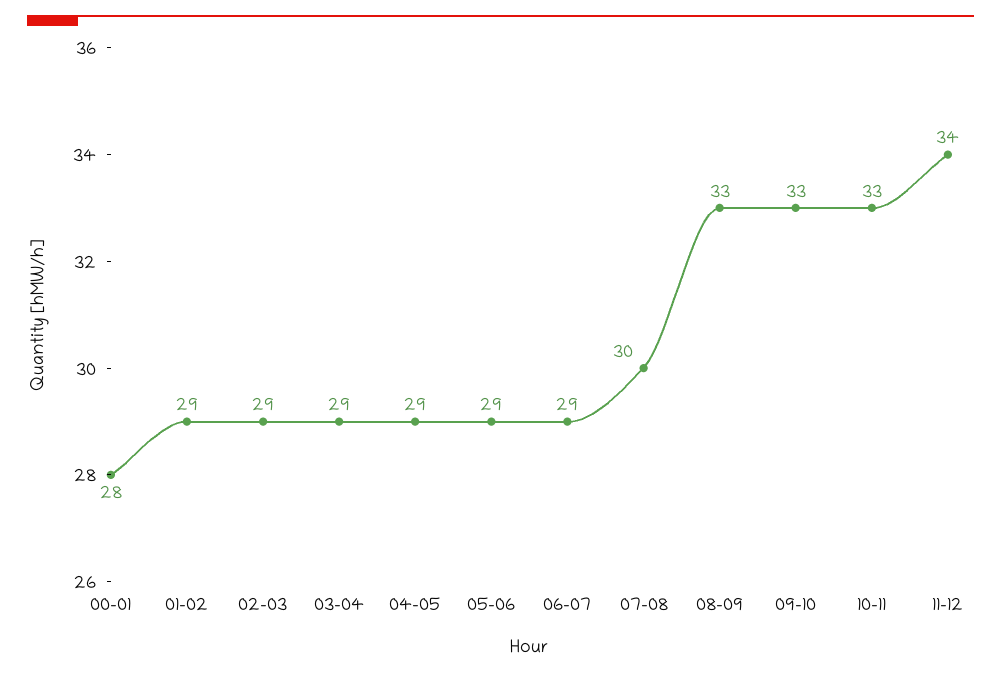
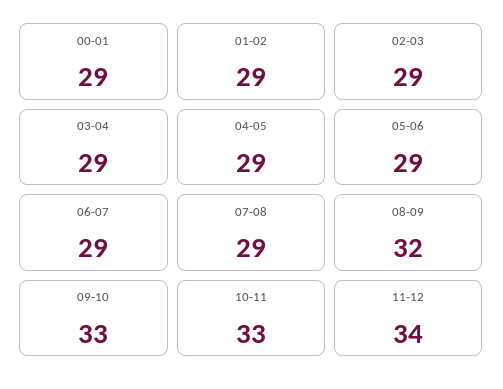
  {
-   "00-01": 28,
+   "00-01": 29,
    "01-02": 29,
    "02-03": 29,
    "03-04": 29,
    "04-05": 29,
    "05-06": 29,
    "06-07": 29,
-   "07-08": 30,
+   "07-08": 29,
-   "08-09": 33,
+   "08-09": 32,
    "09-10": 33,
    "10-11": 33,
    "11-12": 34
  }

